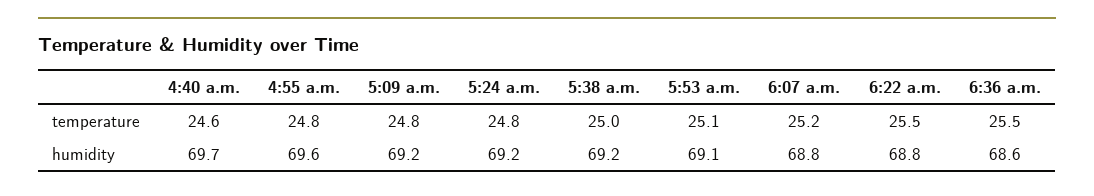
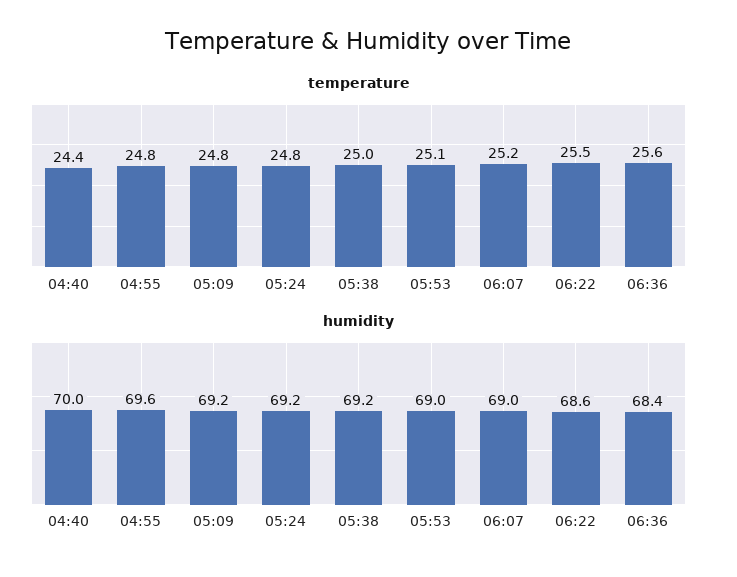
  {
    "temperature": {
-     "4:40 a.m.": 24.6,
+     "4:40 a.m.": 24.4,
      "4:55 a.m.": 24.8,
      "5:09 a.m.": 24.8,
      "5:24 a.m.": 24.8,
      "5:38 a.m.": 25,
      "5:53 a.m.": 25.1,
      "6:07 a.m.": 25.2,
      "6:22 a.m.": 25.5,
-     "6:36 a.m.": 25.5
+     "6:36 a.m.": 25.6
    },
    "humidity": {
-     "4:40 a.m.": 69.7,
+     "4:40 a.m.": 70,
      "4:55 a.m.": 69.6,
      "5:09 a.m.": 69.2,
      "5:24 a.m.": 69.2,
      "5:38 a.m.": 69.2,
-     "5:53 a.m.": 69.1,
+     "5:53 a.m.": 69,
-     "6:07 a.m.": 68.8,
+     "6:07 a.m.": 69,
-     "6:22 a.m.": 68.8,
+     "6:22 a.m.": 68.6,
-     "6:36 a.m.": 68.6
+     "6:36 a.m.": 68.4
    }
  }

